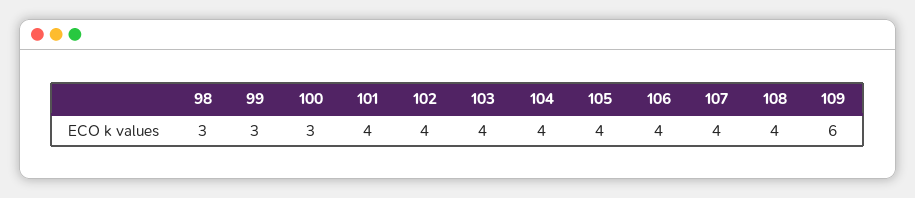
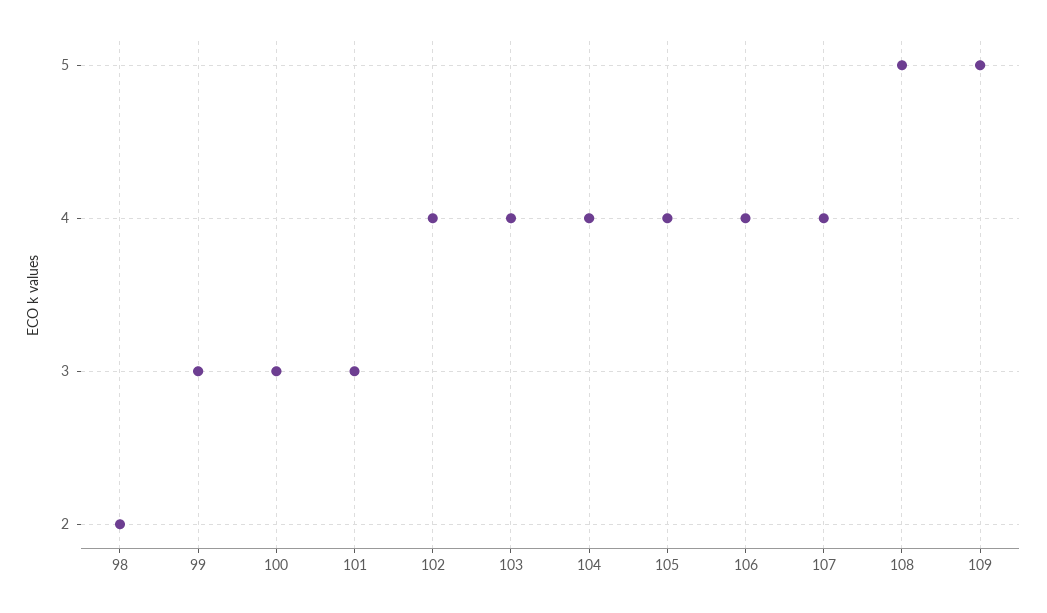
  {
-   "98": 3,
+   "98": 2,
    "99": 3,
    "100": 3,
-   "101": 4,
+   "101": 3,
    "102": 4,
    "103": 4,
    "104": 4,
    "105": 4,
    "106": 4,
    "107": 4,
-   "108": 4,
+   "108": 5,
-   "109": 6
+   "109": 5
  }

